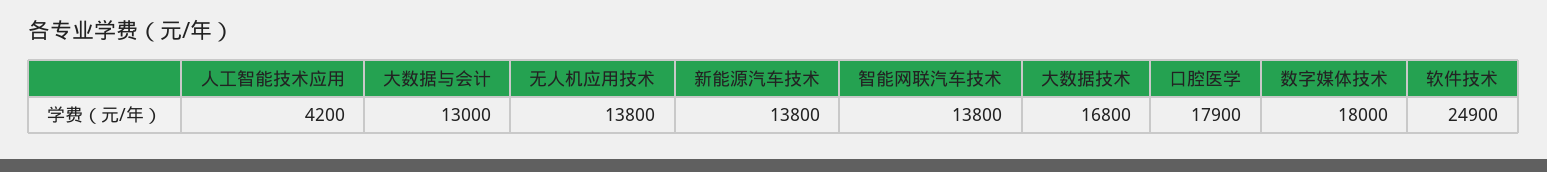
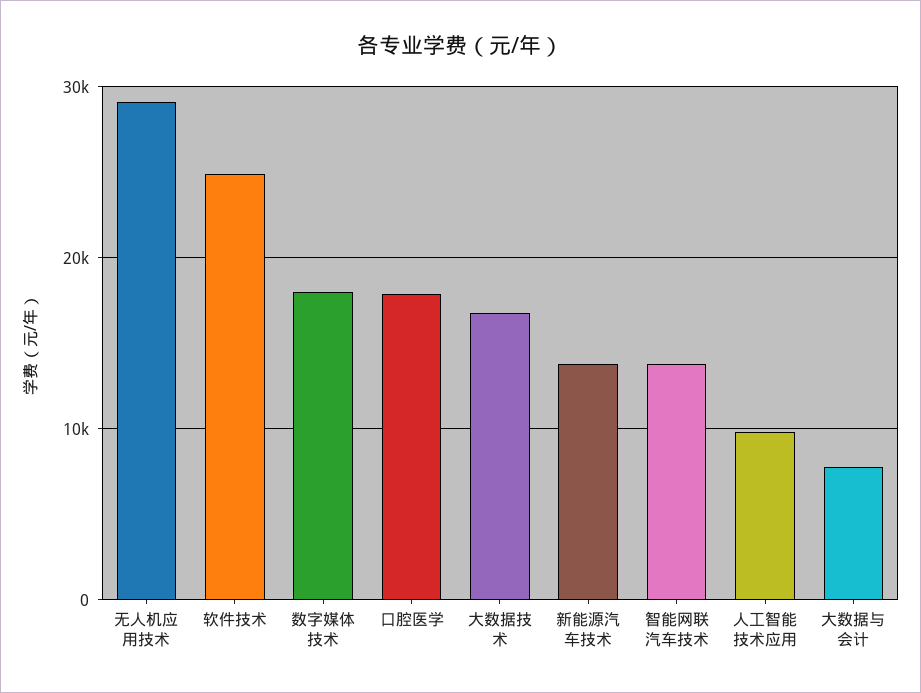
  {
-   "人工智能技术应用": 4200,
+   "人工智能技术应用": 10000,
-   "大数据与会计": 13000,
+   "大数据与会计": 8000,
-   "无人机应用技术": 13800,
+   "无人机应用技术": 29000,
    "新能源汽车技术": 13800,
    "智能网联汽车技术": 13800,
    "大数据技术": 16800,
    "口腔医学": 17900,
    "数字媒体技术": 18000,
    "软件技术": 24900
  }

